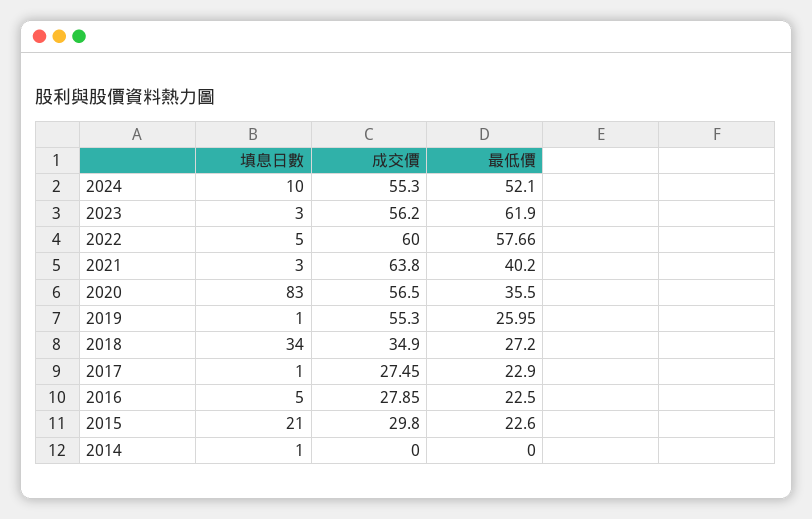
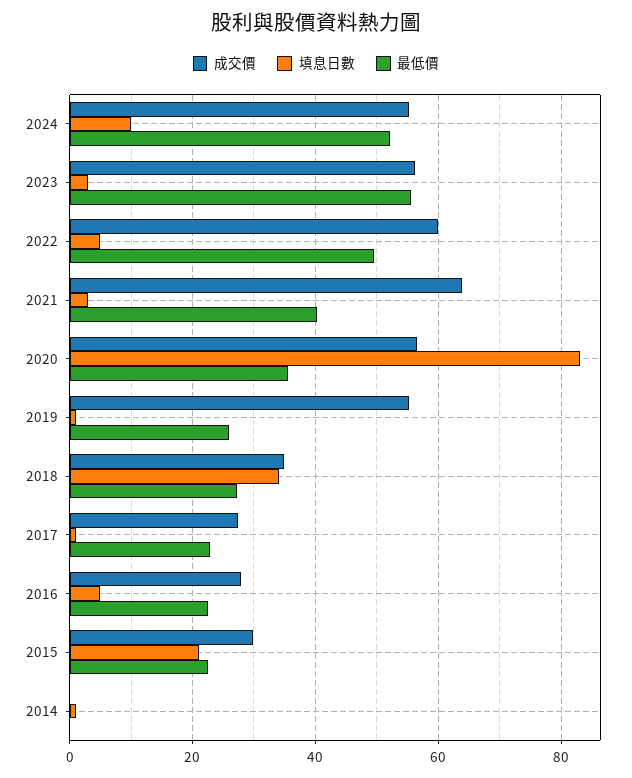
  {
    "填息日數": {
      "2024": 10,
      "2023": 3,
      "2022": 5,
      "2021": 3,
      "2020": 83,
      "2019": 1,
      "2018": 34,
      "2017": 1,
      "2016": 5,
      "2015": 21,
      "2014": 1
    },
    "成交價": {
      "2024": 55.3,
      "2023": 56.2,
      "2022": 60,
      "2021": 63.8,
      "2020": 56.5,
      "2019": 55.3,
      "2018": 34.9,
      "2017": 27.45,
      "2016": 27.85,
      "2015": 29.8,
      "2014": 0
    },
    "最低價": {
      "2024": 52.1,
-     "2023": 61.9,
+     "2023": 56,
-     "2022": 57.66,
+     "2022": 50,
      "2021": 40.2,
      "2020": 35.5,
      "2019": 25.95,
      "2018": 27.2,
      "2017": 22.9,
      "2016": 22.5,
      "2015": 22.6,
      "2014": 0
    }
  }

